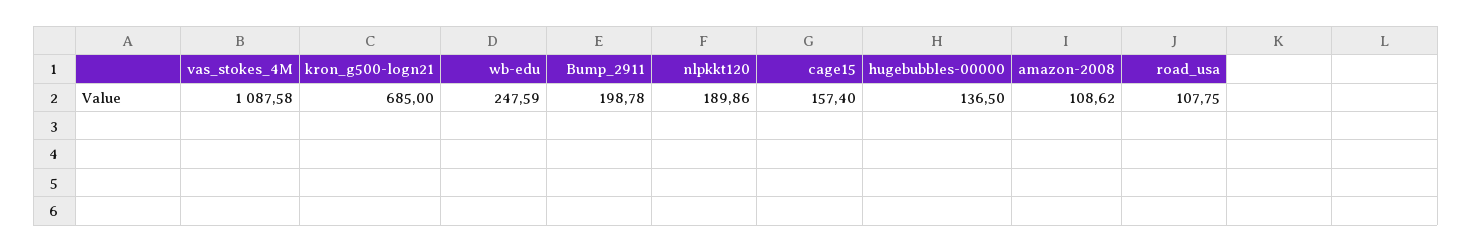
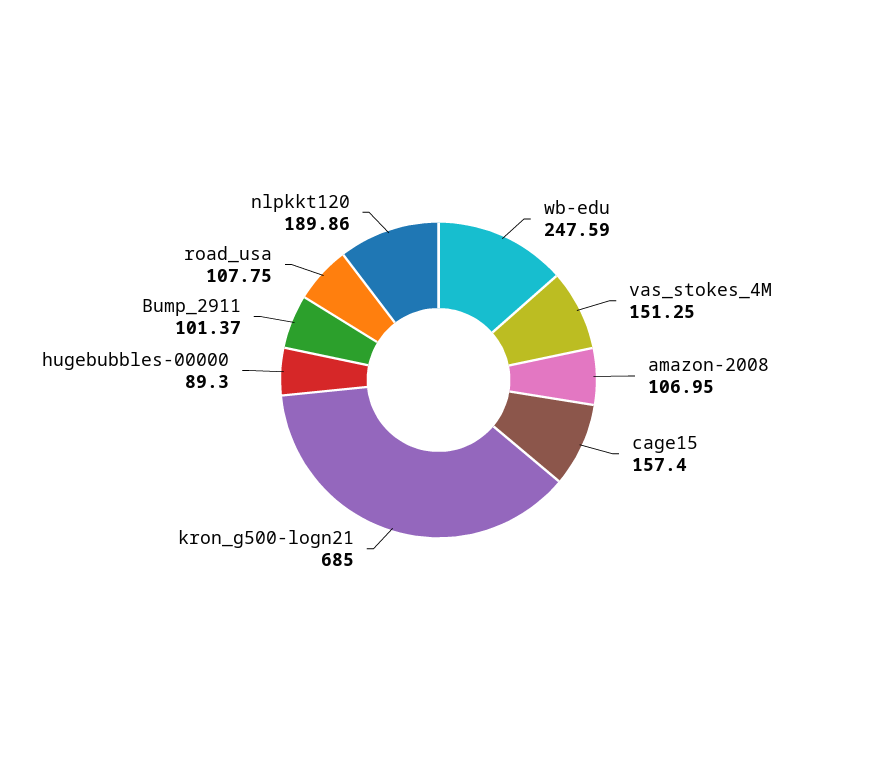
  {
-   "vas_stokes_4M": 1087.58,
+   "vas_stokes_4M": 151.25,
    "kron_g500-logn21": 685,
    "wb-edu": 247.59,
-   "Bump_2911": 198.78,
+   "Bump_2911": 101.37,
    "nlpkkt120": 189.86,
    "cage15": 157.4,
-   "hugebubbles-00000": 136.5,
+   "hugebubbles-00000": 89.3,
-   "amazon-2008": 108.62,
+   "amazon-2008": 106.95,
    "road_usa": 107.75
  }

